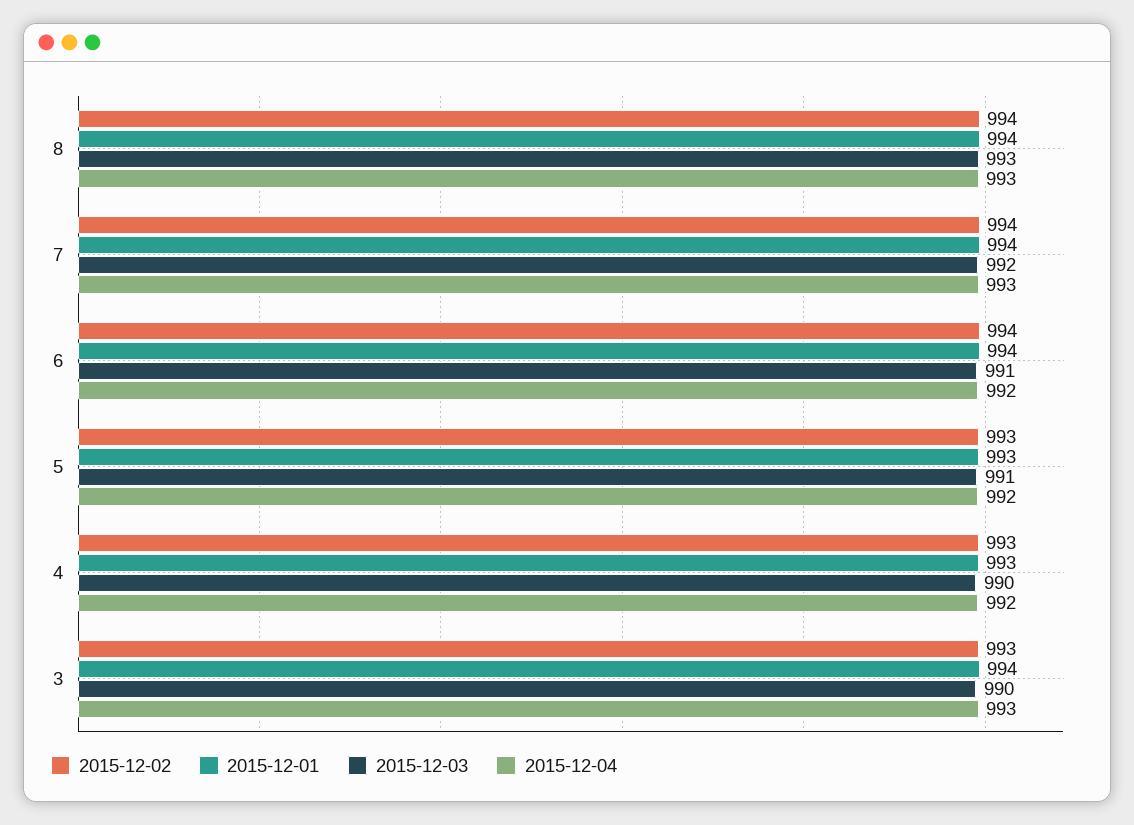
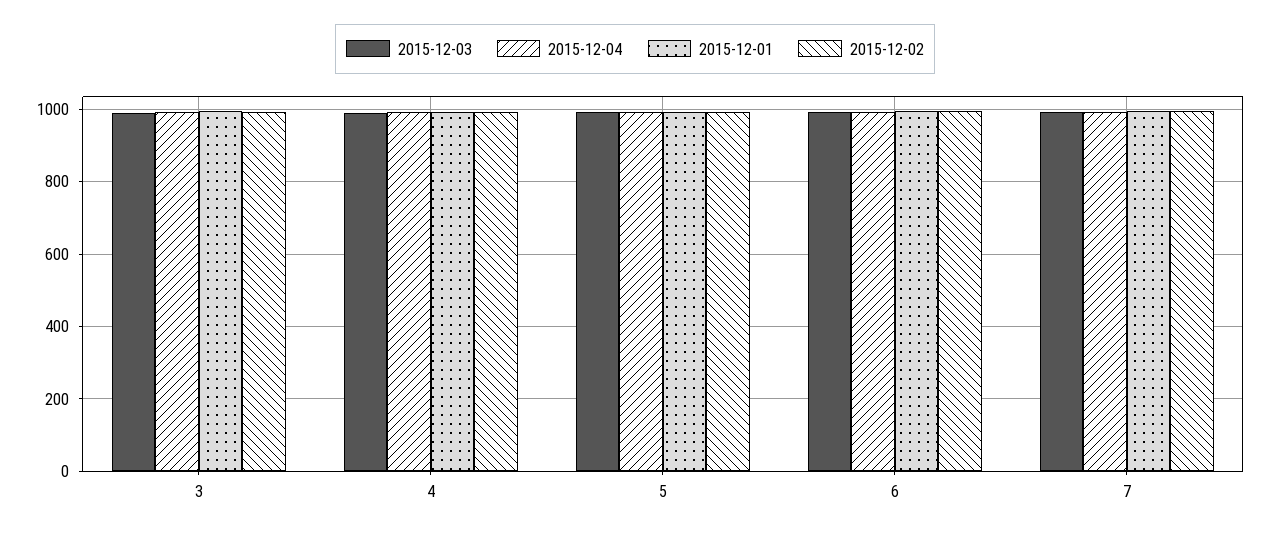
  {
    "2015-12-02": {
-     "8": 994,
      "7": 994,
      "6": 994,
      "5": 993,
      "4": 993,
      "3": 993
    },
    "2015-12-01": {
-     "8": 994,
      "7": 994,
      "6": 994,
      "5": 993,
      "4": 993,
      "3": 994
    },
    "2015-12-03": {
-     "8": 993,
      "7": 992,
      "6": 991,
      "5": 991,
      "4": 990,
      "3": 990
    },
    "2015-12-04": {
-     "8": 993,
      "7": 993,
      "6": 992,
      "5": 992,
      "4": 992,
      "3": 993
    }
  }

